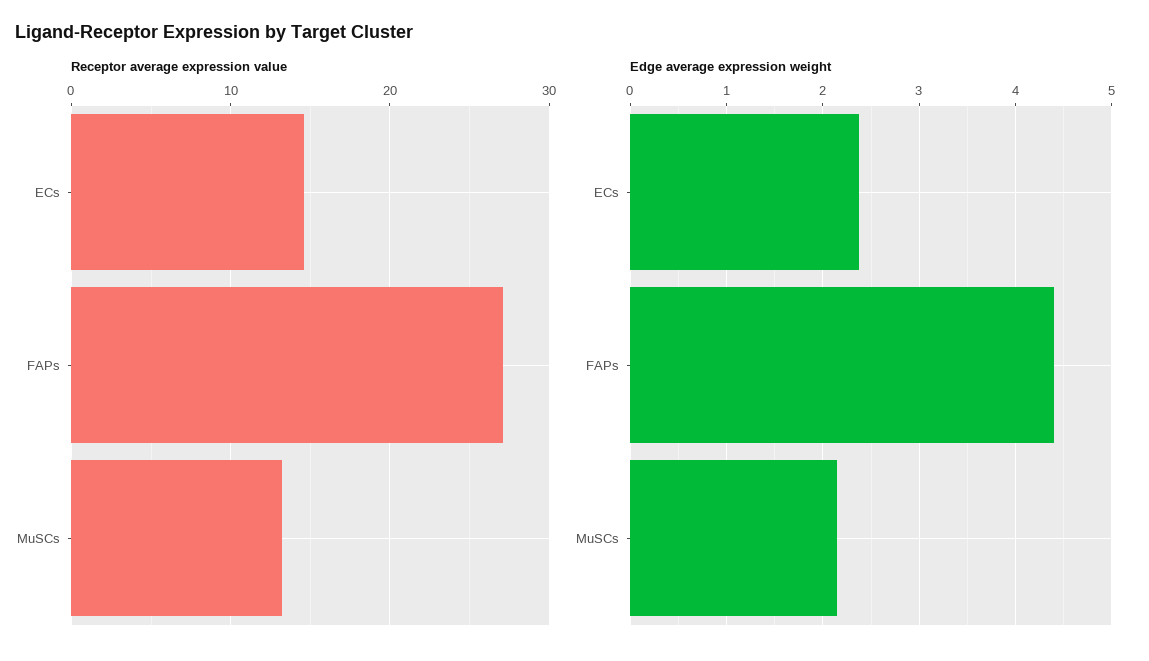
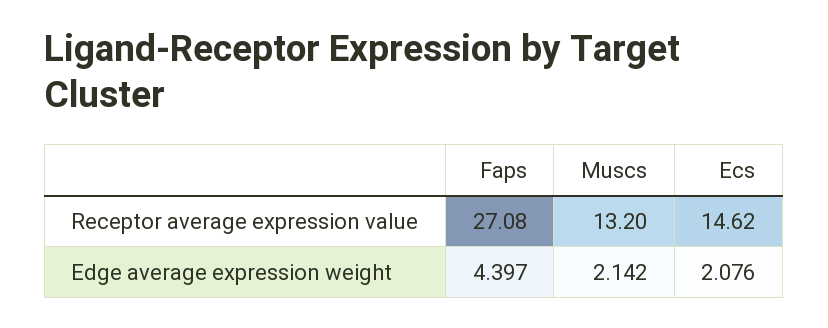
  {
    "Receptor average expression value": {
      "ECs": 14.62,
      "FAPs": 27.08,
      "MuSCs": 13.2
    },
    "Edge average expression weight": {
-     "ECs": 2.4,
+     "ECs": 2.076,
      "FAPs": 4.397,
      "MuSCs": 2.142
    }
  }

